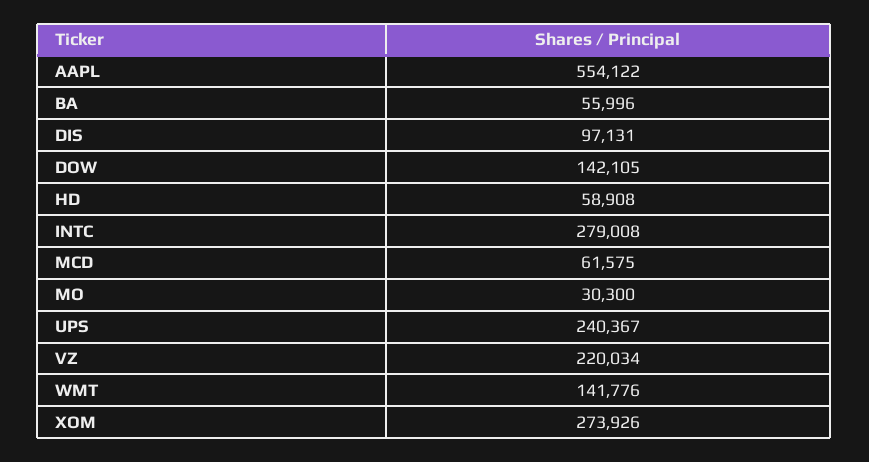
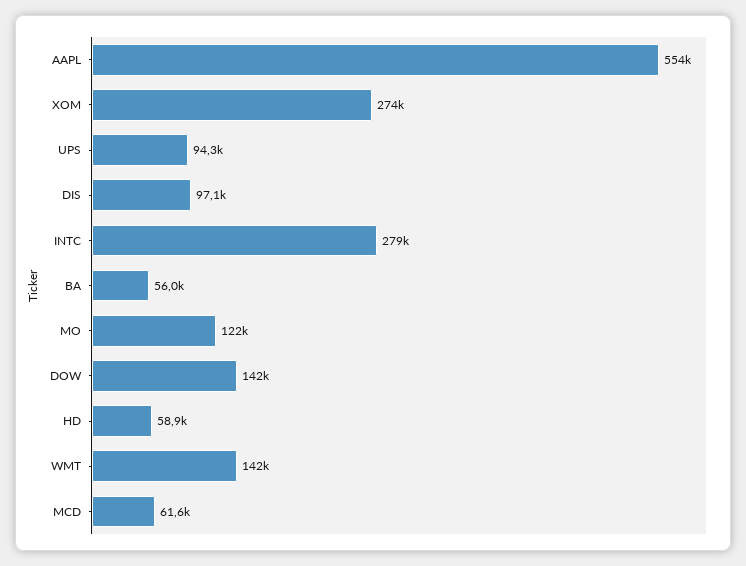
  {
    "AAPL": 554122,
    "BA": 55996,
    "DIS": 97131,
    "DOW": 142105,
    "HD": 58908,
    "INTC": 279008,
    "MCD": 61575,
-   "MO": 30300,
+   "MO": 122000,
-   "UPS": 240367,
+   "UPS": 94300,
-   "VZ": 220034,
    "WMT": 141776,
    "XOM": 273926
  }

